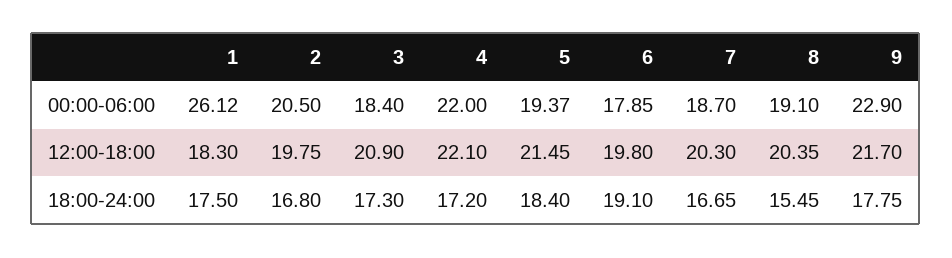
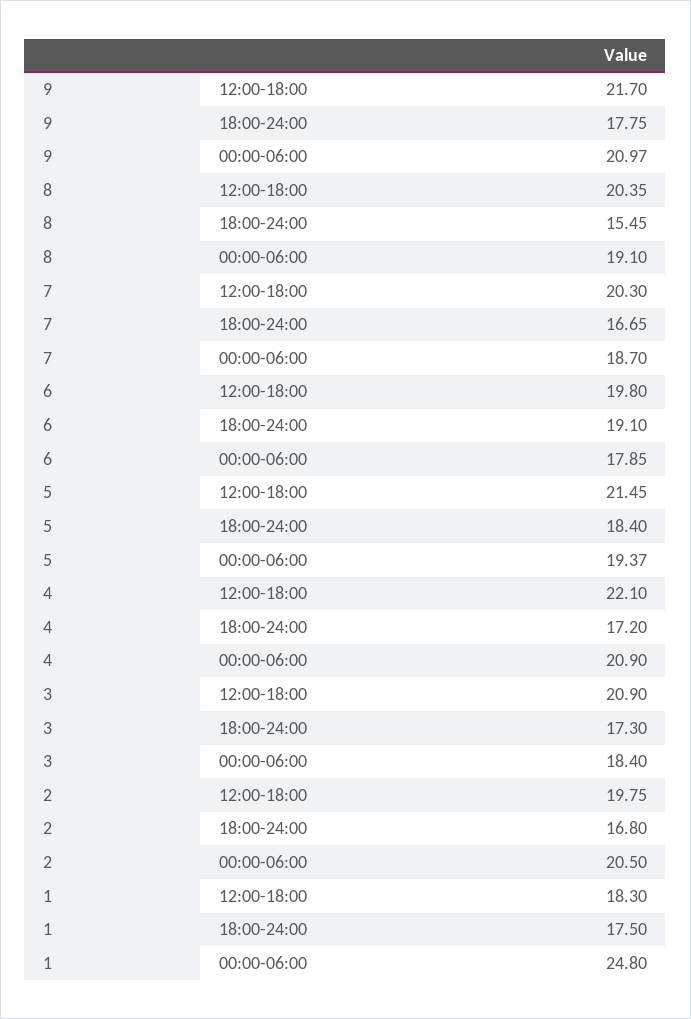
  {
    "1": {
-     "00:00-06:00": 26.12,
+     "00:00-06:00": 24.8,
      "12:00-18:00": 18.3,
      "18:00-24:00": 17.5
    },
    "2": {
      "00:00-06:00": 20.5,
      "12:00-18:00": 19.75,
      "18:00-24:00": 16.8
    },
    "3": {
      "00:00-06:00": 18.4,
      "12:00-18:00": 20.9,
      "18:00-24:00": 17.3
    },
    "4": {
-     "00:00-06:00": 22,
+     "00:00-06:00": 20.9,
      "12:00-18:00": 22.1,
      "18:00-24:00": 17.2
    },
    "5": {
      "00:00-06:00": 19.37,
      "12:00-18:00": 21.45,
      "18:00-24:00": 18.4
    },
    "6": {
      "00:00-06:00": 17.85,
      "12:00-18:00": 19.8,
      "18:00-24:00": 19.1
    },
    "7": {
      "00:00-06:00": 18.7,
      "12:00-18:00": 20.3,
      "18:00-24:00": 16.65
    },
    "8": {
      "00:00-06:00": 19.1,
      "12:00-18:00": 20.35,
      "18:00-24:00": 15.45
    },
    "9": {
-     "00:00-06:00": 22.9,
+     "00:00-06:00": 20.97,
      "12:00-18:00": 21.7,
      "18:00-24:00": 17.75
    }
  }

